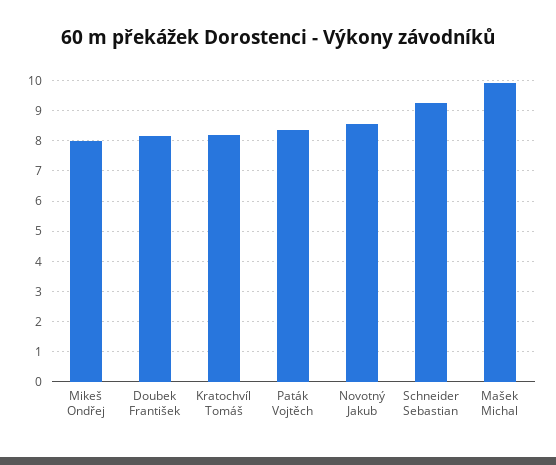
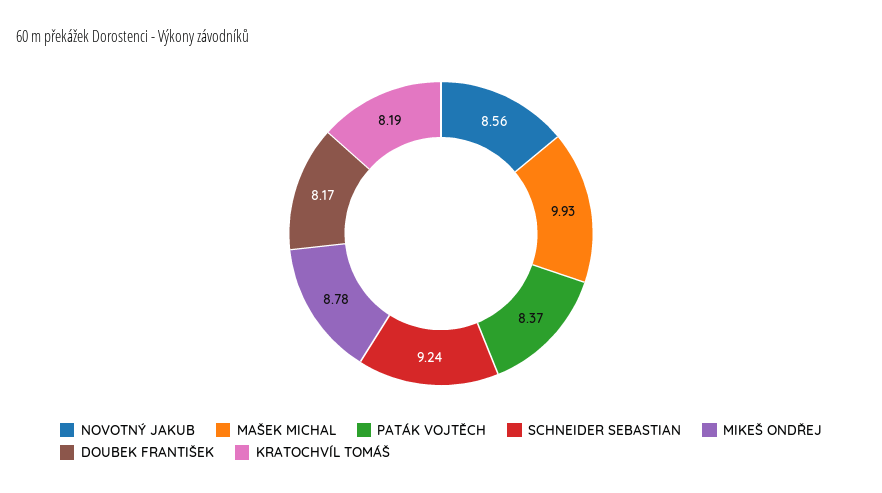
  {
-   "Mikeš Ondřej": 8,
+   "Mikeš Ondřej": 8.78,
    "Doubek František": 8.17,
    "Kratochvíl Tomáš": 8.19,
    "Paták Vojtěch": 8.37,
    "Novotný Jakub": 8.56,
    "Schneider Sebastian": 9.24,
    "Mašek Michal": 9.93
  }

